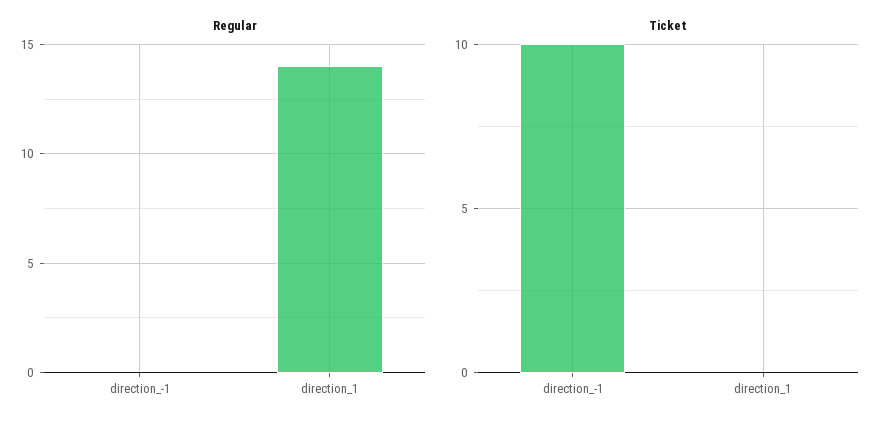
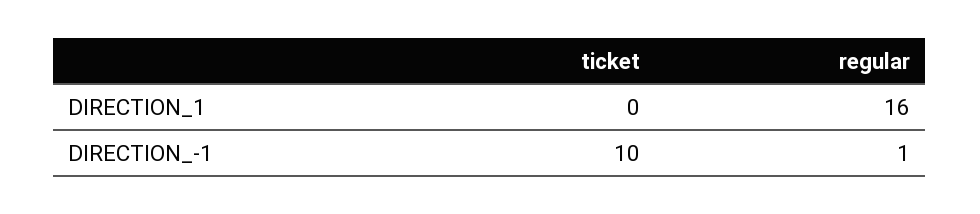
  {
    "Regular": {
-     "direction_-1": 0,
+     "direction_-1": 1,
-     "direction_1": 14
+     "direction_1": 16
    },
    "Ticket": {
      "direction_-1": 10,
      "direction_1": 0
    }
  }

